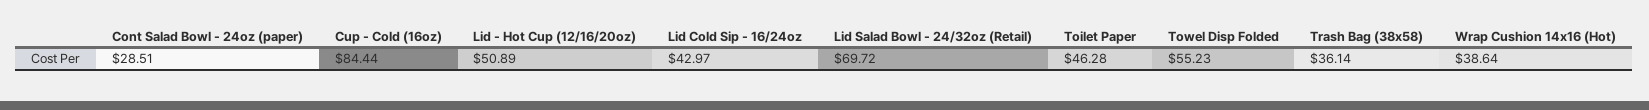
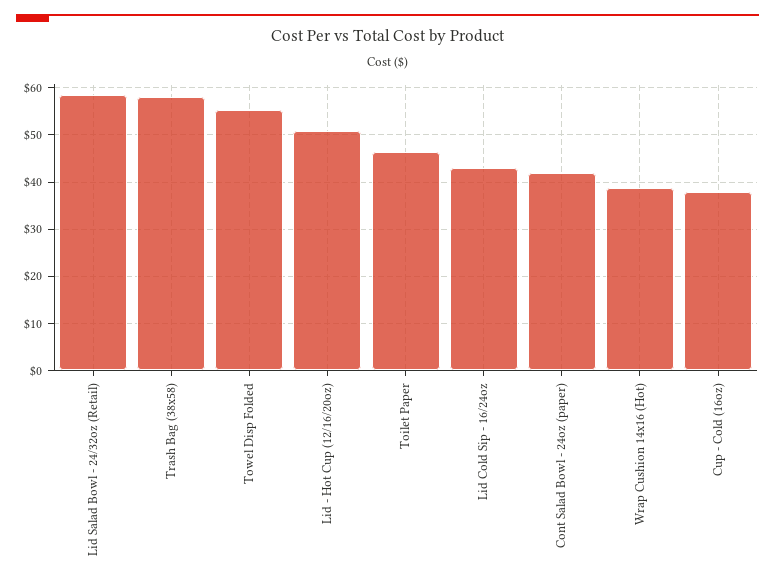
  {
-   "Cont Salad Bowl - 24oz (paper)": 28.51,
+   "Cont Salad Bowl - 24oz (paper)": 42,
-   "Cup - Cold (16oz)": 84.44,
+   "Cup - Cold (16oz)": 38,
    "Lid - Hot Cup (12/16/20oz)": 50.89,
    "Lid Cold Sip - 16/24oz": 42.97,
-   "Lid Salad Bowl - 24/32oz (Retail)": 69.72,
+   "Lid Salad Bowl - 24/32oz (Retail)": 58,
    "Toilet Paper": 46.28,
    "Towel Disp Folded": 55.23,
-   "Trash Bag (38x58)": 36.14,
+   "Trash Bag (38x58)": 58,
    "Wrap Cushion 14x16 (Hot)": 38.64
  }

